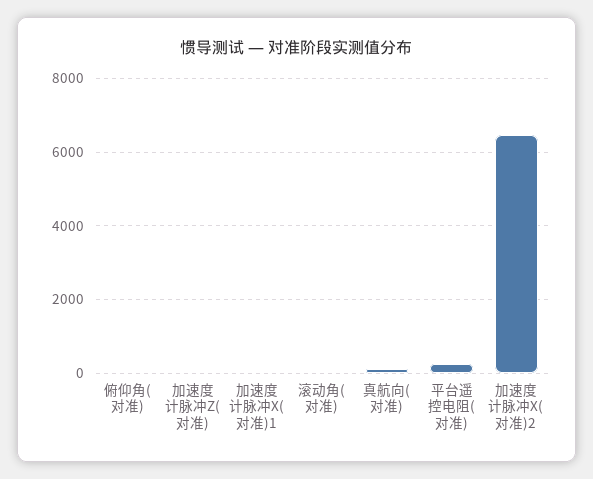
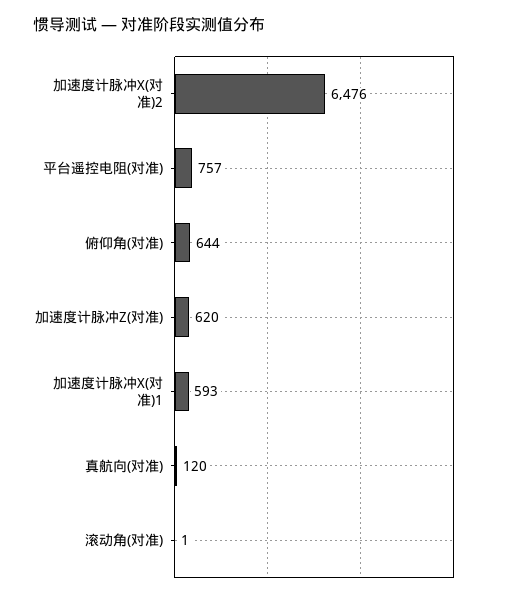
  {
-   "俯仰角(对准)": 0,
+   "俯仰角(对准)": 644,
-   "加速度计脉冲Z(对准)": 0,
+   "加速度计脉冲Z(对准)": 620,
-   "加速度计脉冲X(对准)1": 0,
+   "加速度计脉冲X(对准)1": 593,
    "滚动角(对准)": 1,
    "真航向(对准)": 120,
-   "平台遥控电阻(对准)": 200,
+   "平台遥控电阻(对准)": 757,
    "加速度计脉冲X(对准)2": 6476
  }

